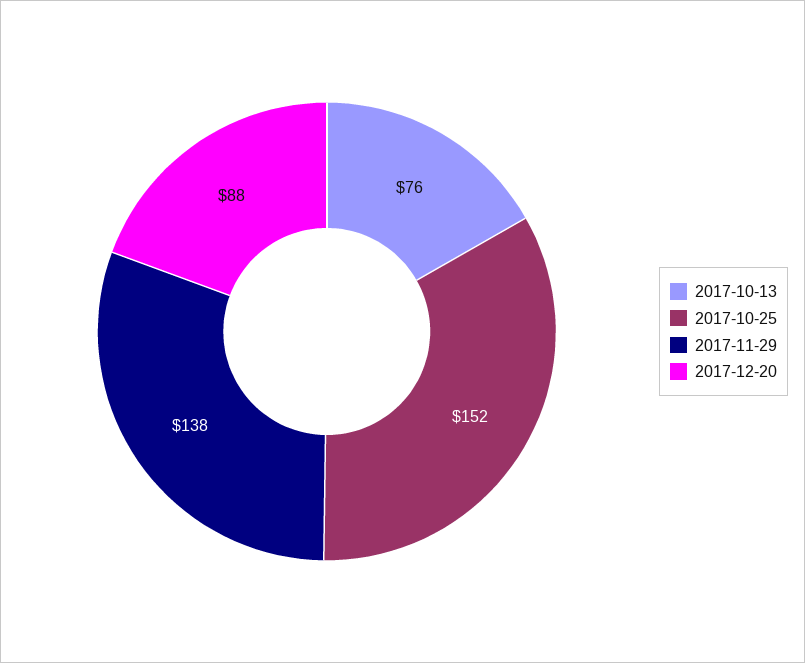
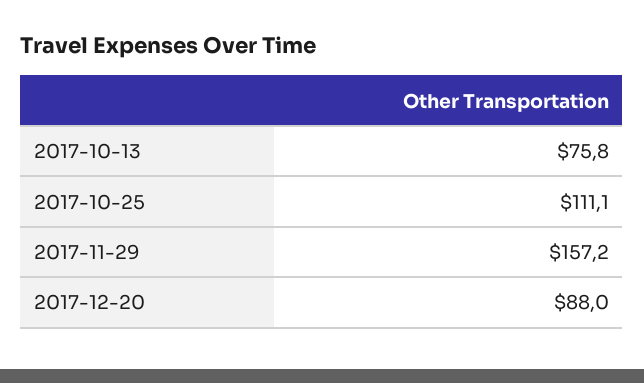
  {
    "2017-10-13": 75.8,
-   "2017-10-25": 152,
+   "2017-10-25": 111.1,
-   "2017-11-29": 138,
+   "2017-11-29": 157.2,
    "2017-12-20": 88
  }

